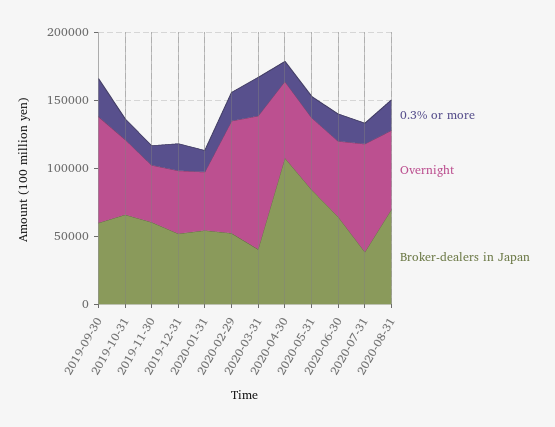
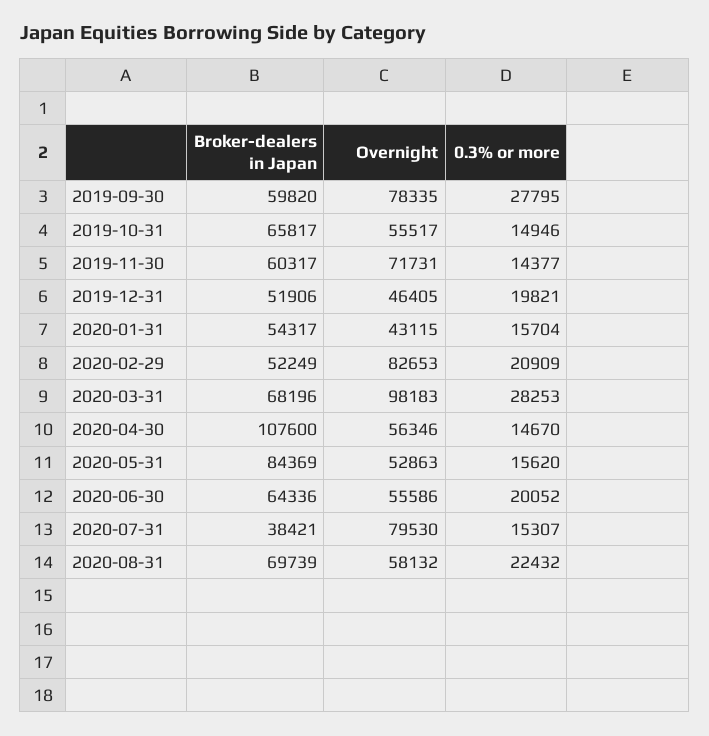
  {
    "0.3% or more": {
      "2019-09-30": 27795,
      "2019-10-31": 14946,
      "2019-11-30": 14377,
      "2019-12-31": 19821,
      "2020-01-31": 15704,
      "2020-02-29": 20909,
      "2020-03-31": 28253,
      "2020-04-30": 14670,
      "2020-05-31": 15620,
      "2020-06-30": 20052,
      "2020-07-31": 15307,
      "2020-08-31": 22432
    },
    "Overnight": {
      "2019-09-30": 78335,
      "2019-10-31": 55517,
-     "2019-11-30": 40000,
+     "2019-11-30": 71731,
      "2019-12-31": 46405,
      "2020-01-31": 43115,
      "2020-02-29": 82653,
      "2020-03-31": 98183,
      "2020-04-30": 56346,
      "2020-05-31": 52863,
      "2020-06-30": 55586,
      "2020-07-31": 79530,
      "2020-08-31": 58132
    },
    "Broker-dealers in Japan": {
      "2019-09-30": 59820,
      "2019-10-31": 65817,
      "2019-11-30": 60317,
      "2019-12-31": 51906,
      "2020-01-31": 54317,
      "2020-02-29": 52249,
-     "2020-03-31": 40000,
+     "2020-03-31": 68196,
      "2020-04-30": 107600,
      "2020-05-31": 84369,
      "2020-06-30": 64336,
      "2020-07-31": 38421,
      "2020-08-31": 69739
    }
  }

